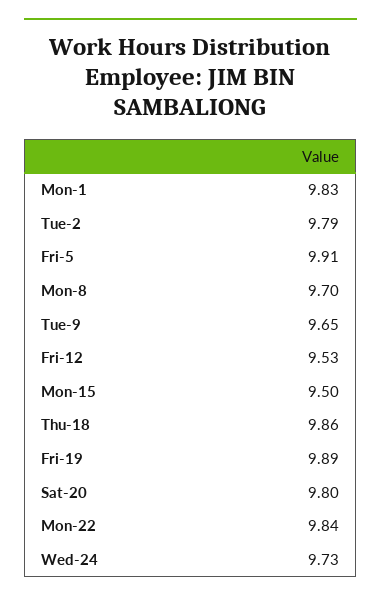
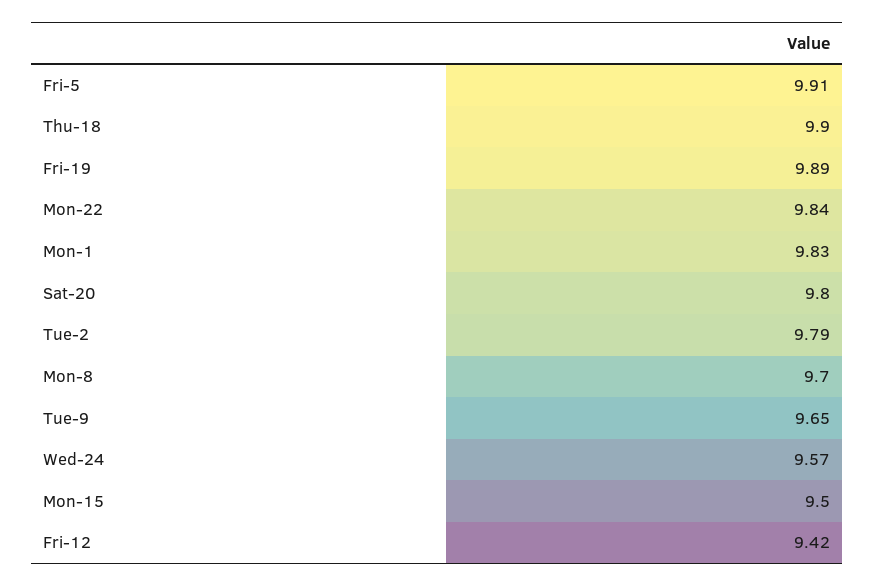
  {
    "Mon-1": 9.83,
    "Tue-2": 9.79,
    "Fri-5": 9.91,
    "Mon-8": 9.7,
    "Tue-9": 9.65,
-   "Fri-12": 9.53,
+   "Fri-12": 9.42,
    "Mon-15": 9.5,
-   "Thu-18": 9.86,
+   "Thu-18": 9.9,
    "Fri-19": 9.89,
    "Sat-20": 9.8,
    "Mon-22": 9.84,
-   "Wed-24": 9.73
+   "Wed-24": 9.57
  }

